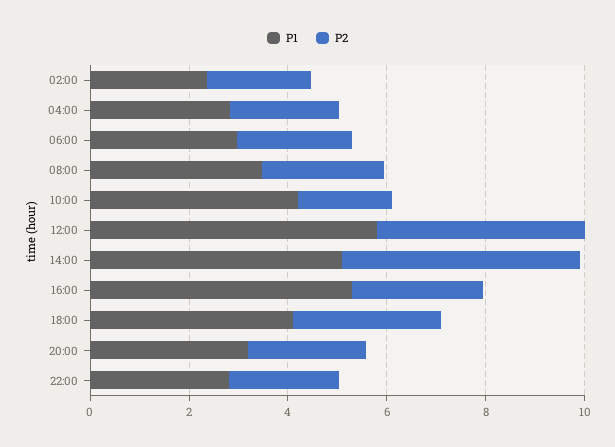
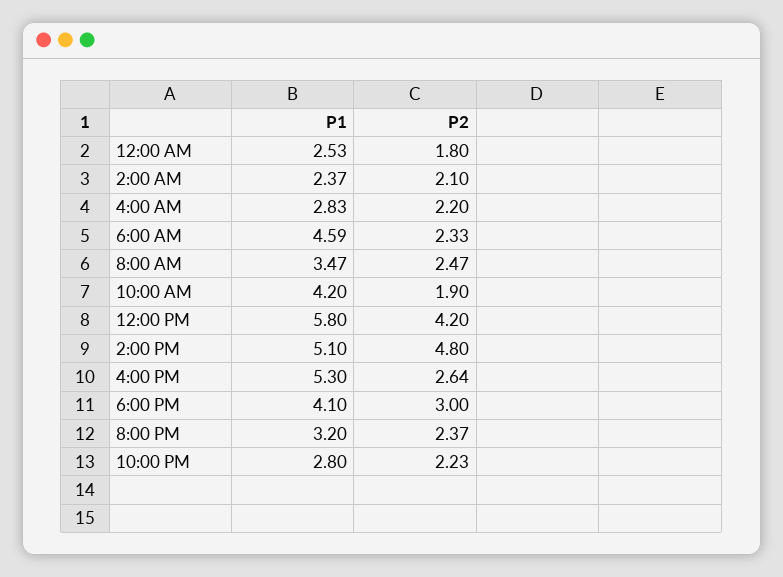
  {
    "P1": {
      "02:00": 2.37,
      "04:00": 2.83,
-     "06:00": 3,
+     "06:00": 4.59,
      "08:00": 3.47,
      "10:00": 4.2,
      "12:00": 5.8,
      "14:00": 5.1,
      "16:00": 5.3,
      "18:00": 4.1,
      "20:00": 3.2,
-     "22:00": 2.8
+     "22:00": 2.8,
+     "12:00 AM": 2.53
    },
    "P2": {
      "02:00": 2.1,
      "04:00": 2.2,
      "06:00": 2.33,
      "08:00": 2.47,
      "10:00": 1.9,
      "12:00": 4.2,
      "14:00": 4.8,
      "16:00": 2.64,
      "18:00": 3,
      "20:00": 2.37,
-     "22:00": 2.23
+     "22:00": 2.23,
+     "12:00 AM": 1.8
    }
  }

